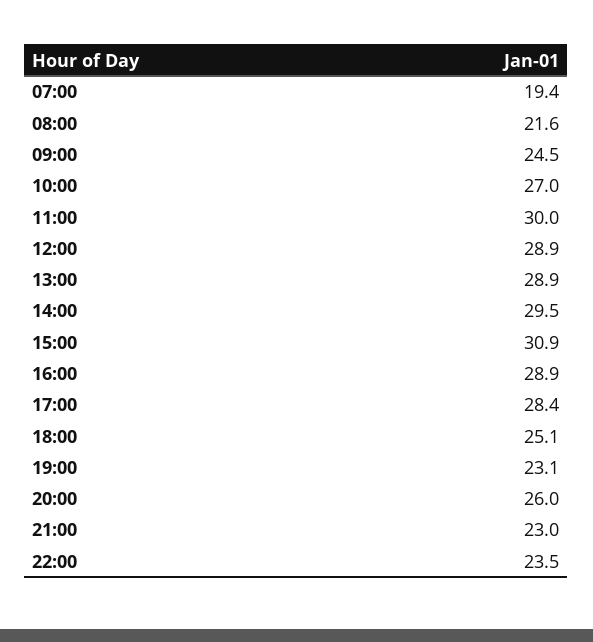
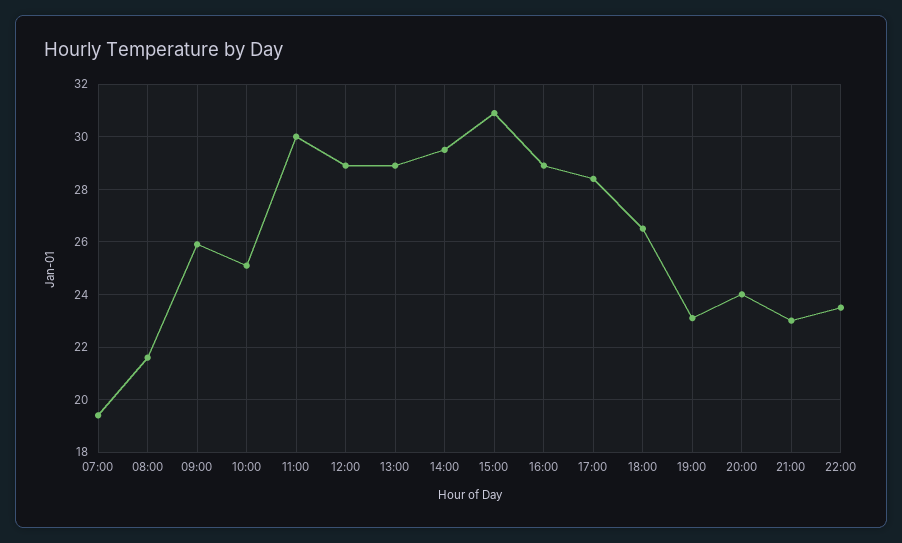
  {
    "07:00": 19.4,
    "08:00": 21.6,
-   "09:00": 24.5,
+   "09:00": 26,
-   "10:00": 27,
+   "10:00": 25,
    "11:00": 30,
    "12:00": 28.9,
    "13:00": 28.9,
    "14:00": 29.5,
    "15:00": 30.9,
    "16:00": 28.9,
    "17:00": 28.4,
-   "18:00": 25.1,
+   "18:00": 26.5,
    "19:00": 23.1,
-   "20:00": 26,
+   "20:00": 24,
    "21:00": 23,
    "22:00": 23.5
  }

